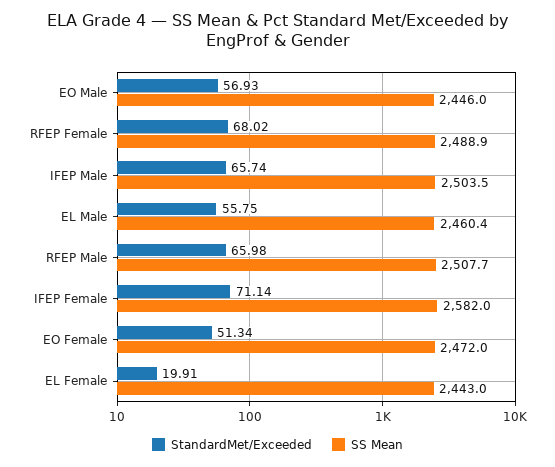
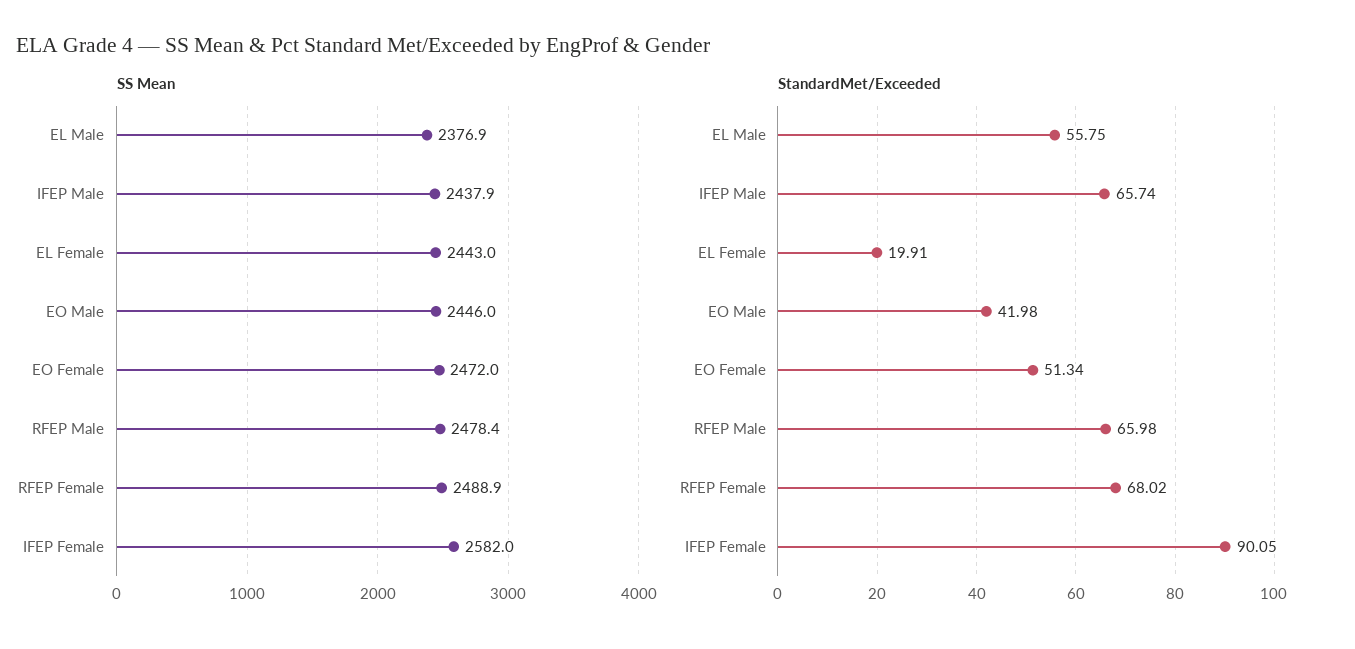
  {
    "StandardMet/Exceeded": {
-     "EO Male": 56.93,
+     "EO Male": 41.98,
      "RFEP Female": 68.02,
      "IFEP Male": 65.74,
      "EL Male": 55.75,
      "RFEP Male": 65.98,
-     "IFEP Female": 71.14,
+     "IFEP Female": 90.05,
      "EO Female": 51.34,
      "EL Female": 19.91
    },
    "SS Mean": {
      "EO Male": 2446,
      "RFEP Female": 2488.9,
-     "IFEP Male": 2503.5,
+     "IFEP Male": 2437.9,
-     "EL Male": 2460.4,
+     "EL Male": 2376.9,
-     "RFEP Male": 2507.7,
+     "RFEP Male": 2478.4,
      "IFEP Female": 2582,
      "EO Female": 2472,
      "EL Female": 2443
    }
  }

